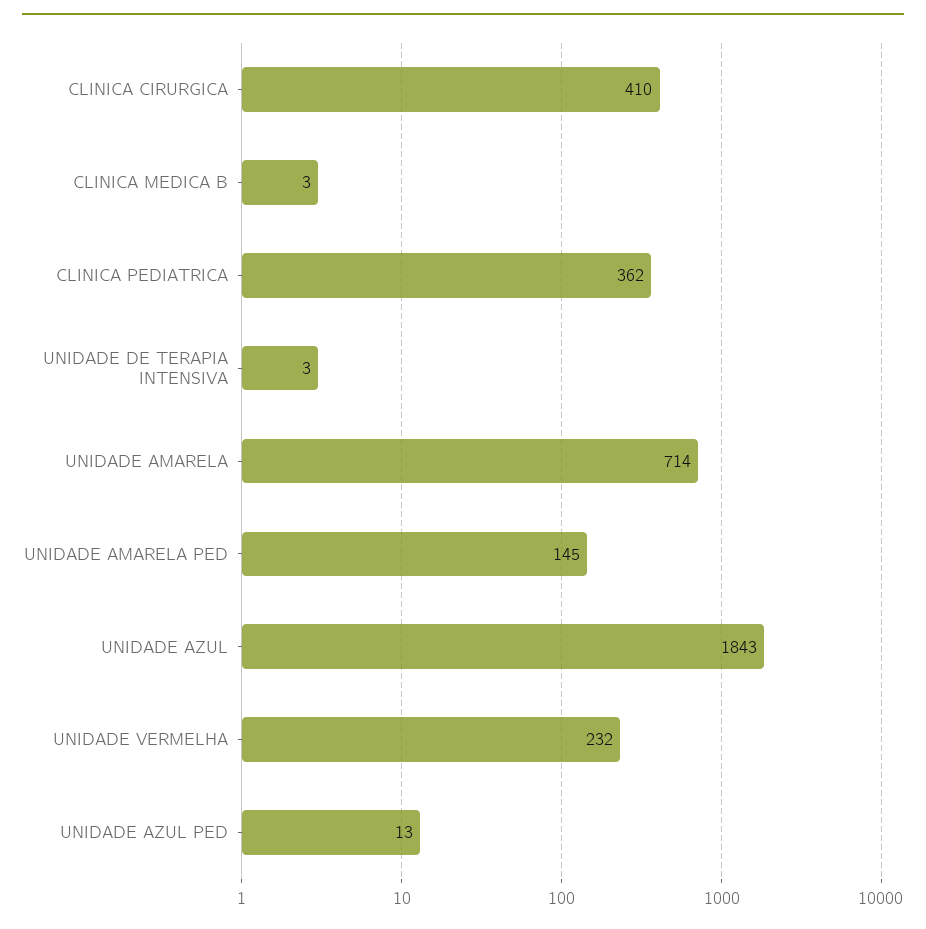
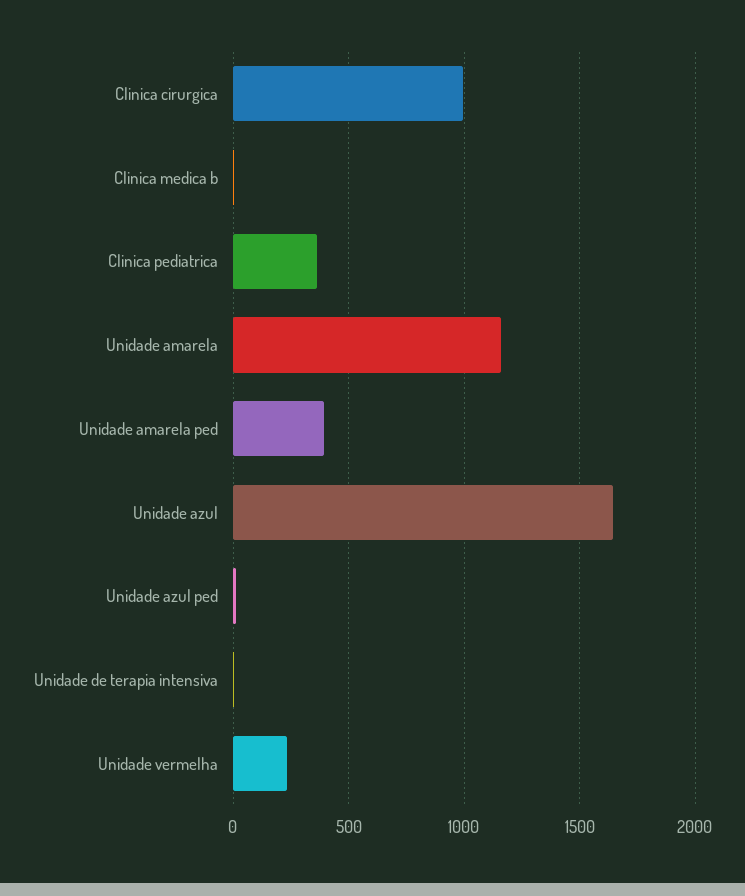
  {
-   "CLINICA CIRURGICA": 410,
+   "CLINICA CIRURGICA": 1000,
    "CLINICA MEDICA B": 3,
    "CLINICA PEDIATRICA": 362,
    "UNIDADE DE TERAPIA INTENSIVA": 3,
-   "UNIDADE AMARELA": 714,
+   "UNIDADE AMARELA": 1150,
-   "UNIDADE AMARELA PED": 145,
+   "UNIDADE AMARELA PED": 400,
-   "UNIDADE AZUL": 1843,
+   "UNIDADE AZUL": 1650,
    "UNIDADE VERMELHA": 232,
    "UNIDADE AZUL PED": 13
  }

